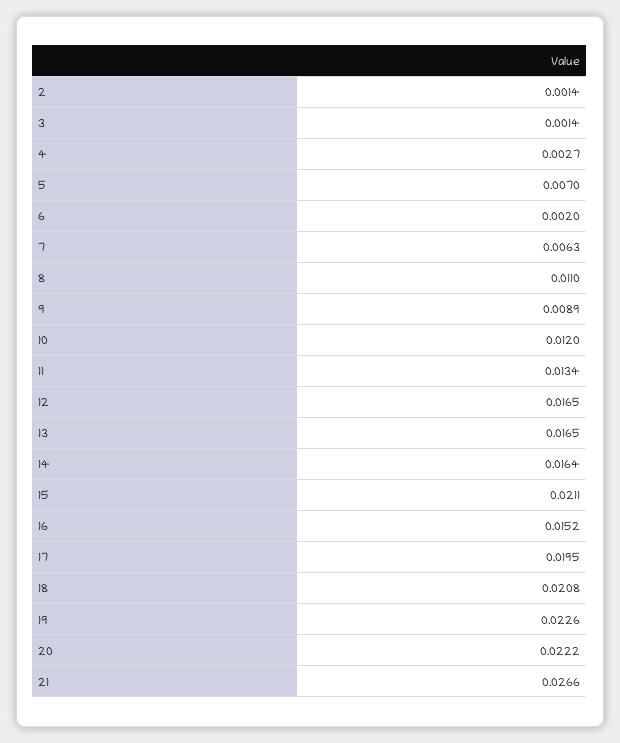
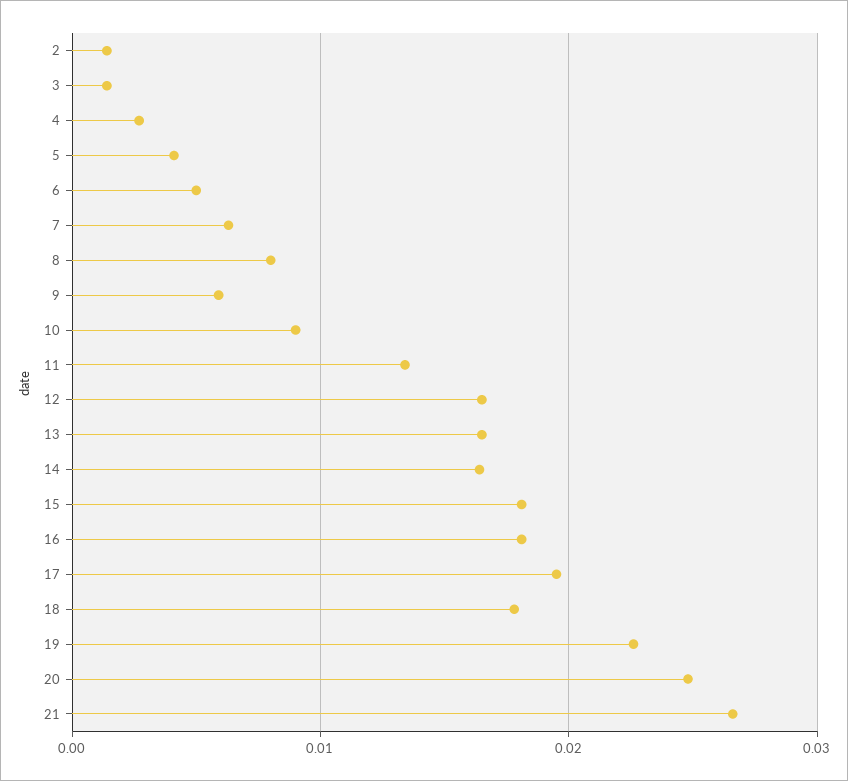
  {
    "2": 0.0014,
    "3": 0.0014,
    "4": 0.0027,
-   "5": 0.007,
+   "5": 0.004,
-   "6": 0.002,
+   "6": 0.005,
    "7": 0.0063,
-   "8": 0.011,
+   "8": 0.008,
-   "9": 0.0089,
+   "9": 0.006,
-   "10": 0.012,
+   "10": 0.009,
    "11": 0.0134,
    "12": 0.0165,
    "13": 0.0165,
    "14": 0.0164,
-   "15": 0.0211,
+   "15": 0.018,
-   "16": 0.0152,
+   "16": 0.018,
    "17": 0.0195,
-   "18": 0.0208,
+   "18": 0.018,
    "19": 0.0226,
-   "20": 0.0222,
+   "20": 0.025,
    "21": 0.0266
  }

